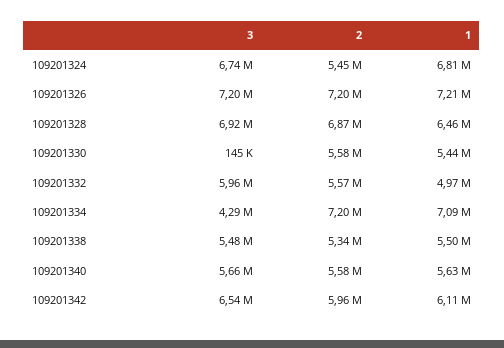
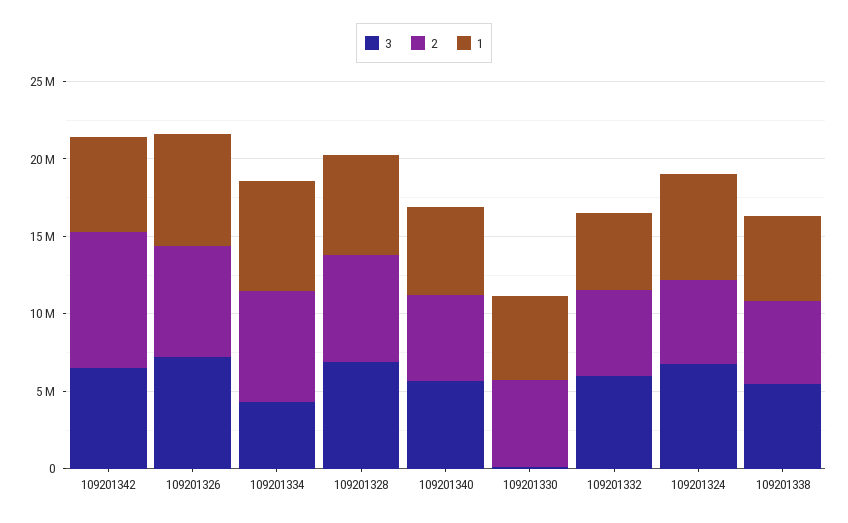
  {
    "3": {
      "109201324": 6740000,
      "109201326": 7200000,
      "109201328": 6920000,
      "109201330": 145000,
      "109201332": 5960000,
      "109201334": 4290000,
      "109201338": 5480000,
      "109201340": 5660000,
      "109201342": 6540000
    },
    "2": {
      "109201324": 5450000,
      "109201326": 7200000,
      "109201328": 6870000,
      "109201330": 5580000,
      "109201332": 5570000,
      "109201334": 7200000,
      "109201338": 5340000,
      "109201340": 5580000,
-     "109201342": 5960000
+     "109201342": 9000000
    },
    "1": {
      "109201324": 6810000,
      "109201326": 7210000,
      "109201328": 6460000,
      "109201330": 5440000,
      "109201332": 4970000,
      "109201334": 7090000,
      "109201338": 5500000,
      "109201340": 5630000,
      "109201342": 6110000
    }
  }

